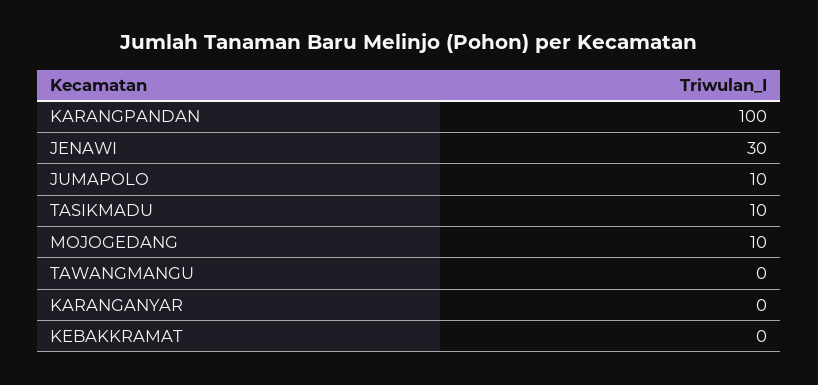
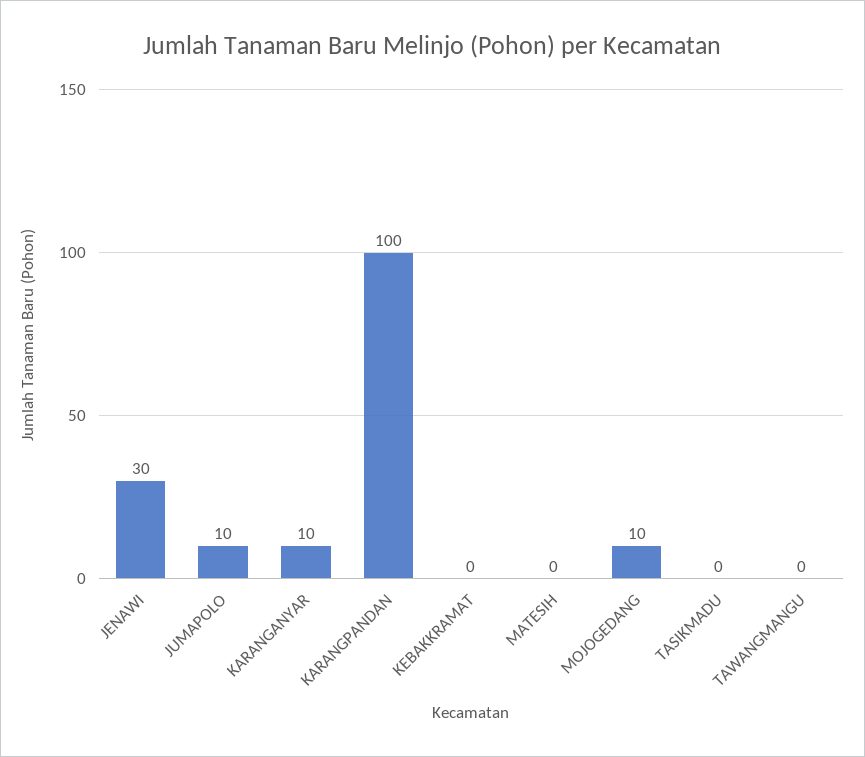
  {
    "KARANGPANDAN": 100,
    "JENAWI": 30,
    "JUMAPOLO": 10,
-   "TASIKMADU": 10,
+   "TASIKMADU": 0,
    "MOJOGEDANG": 10,
    "TAWANGMANGU": 0,
-   "KARANGANYAR": 0,
+   "KARANGANYAR": 10,
-   "KEBAKKRAMAT": 0
+   "KEBAKKRAMAT": 0,
+   "MATESIH": 0
  }

